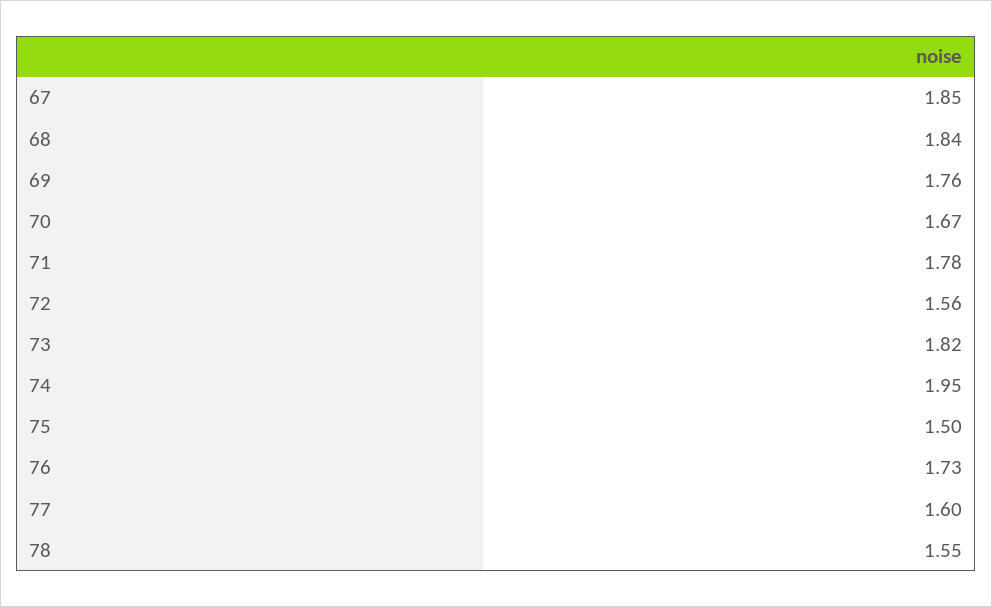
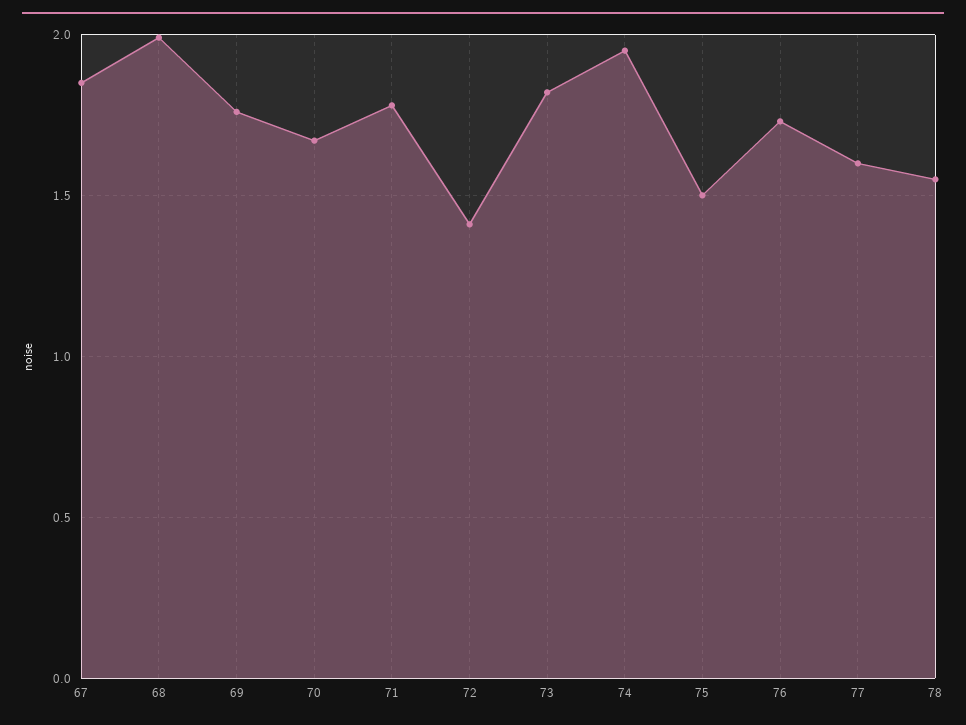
  {
    "67": 1.85,
-   "68": 1.84,
+   "68": 2,
    "69": 1.76,
    "70": 1.67,
    "71": 1.78,
-   "72": 1.56,
+   "72": 1.4,
    "73": 1.82,
    "74": 1.95,
    "75": 1.5,
    "76": 1.73,
    "77": 1.6,
    "78": 1.55
  }

